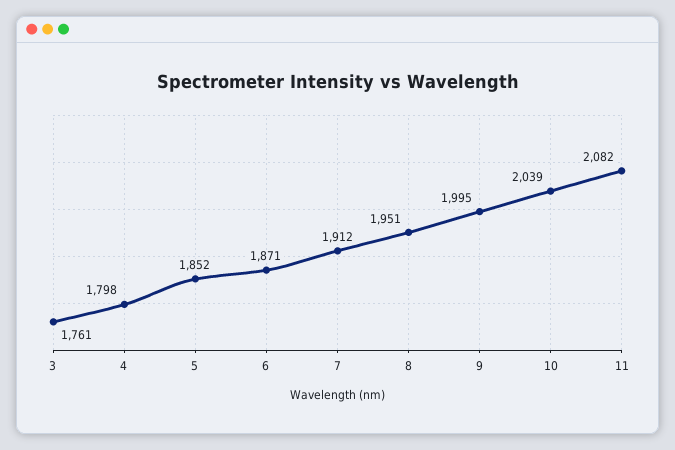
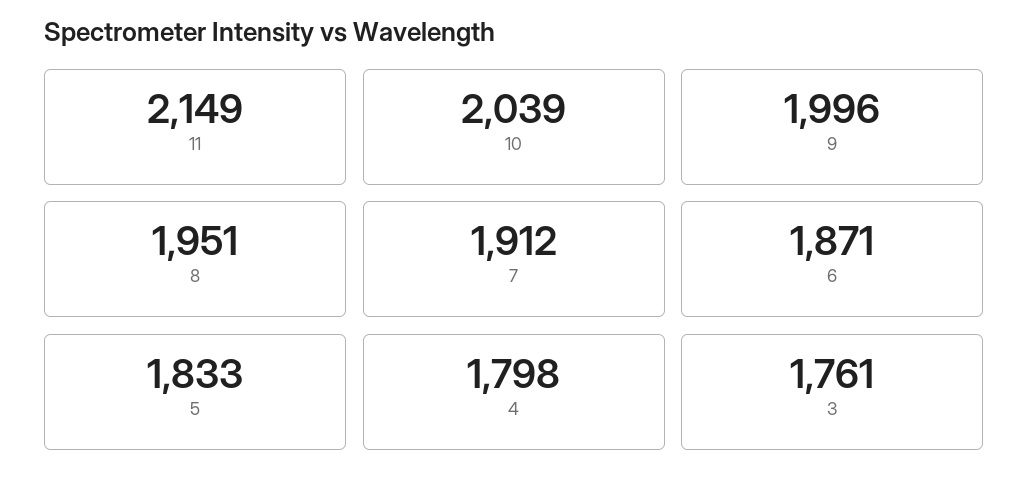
  {
    "3": 1761,
    "4": 1798,
-   "5": 1852,
+   "5": 1833,
    "6": 1871,
    "7": 1912,
    "8": 1951,
-   "9": 1995,
+   "9": 1996,
    "10": 2039,
-   "11": 2082
+   "11": 2149
  }

